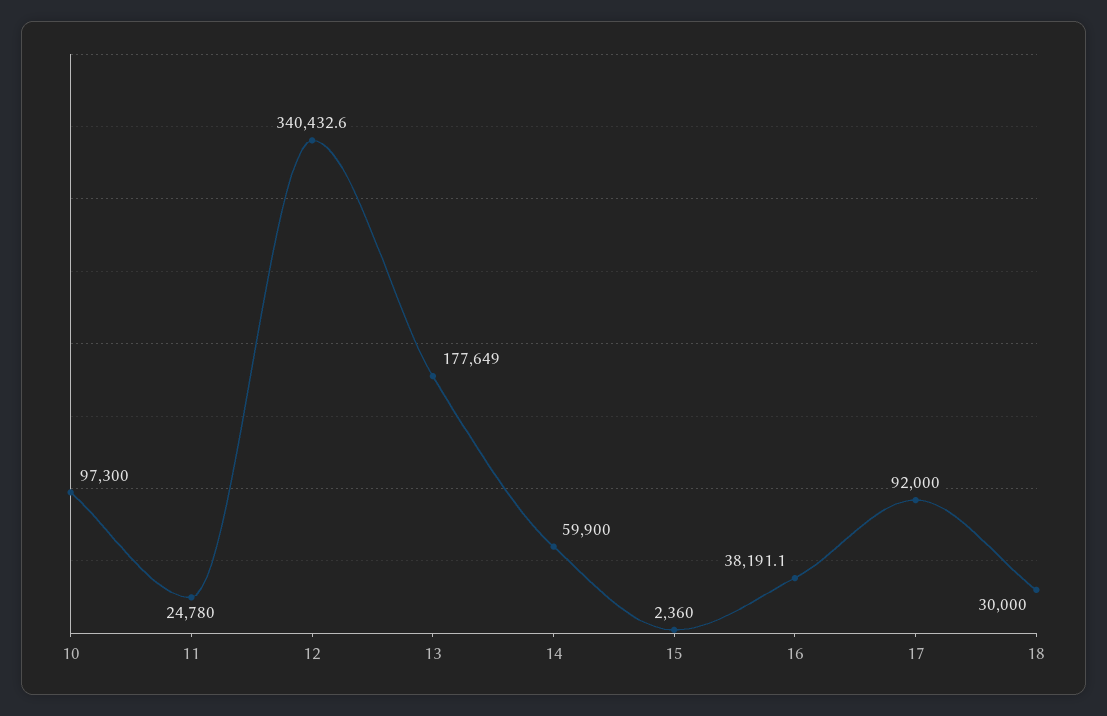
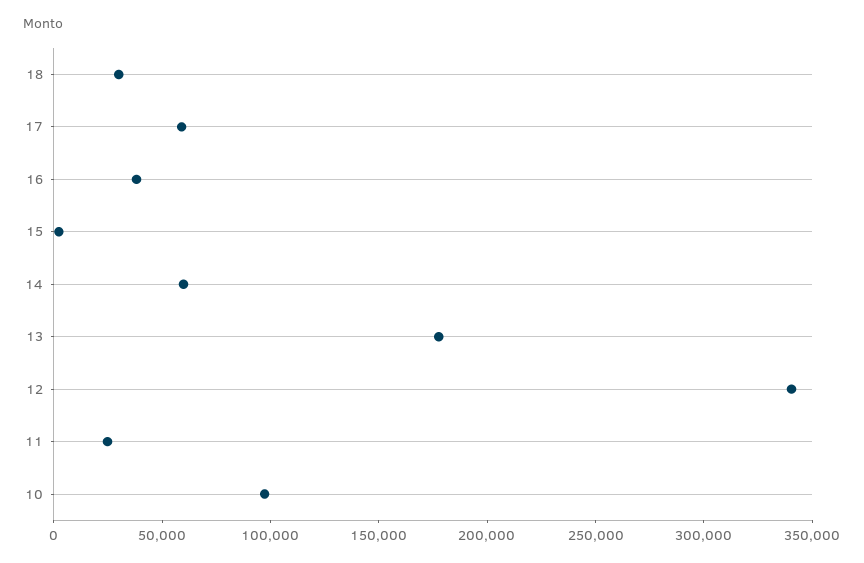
  {
    "10": 97300,
    "11": 24780,
    "12": 340432.6,
    "13": 177649,
    "14": 59900,
    "15": 2360,
    "16": 38191.1,
-   "17": 92000,
+   "17": 60000,
    "18": 30000
  }

